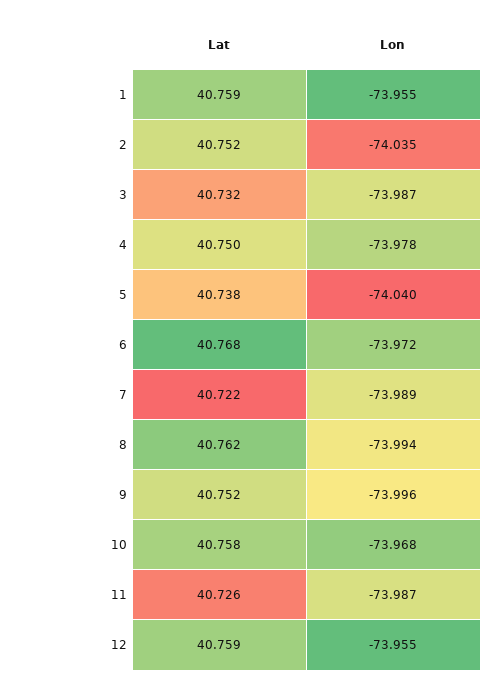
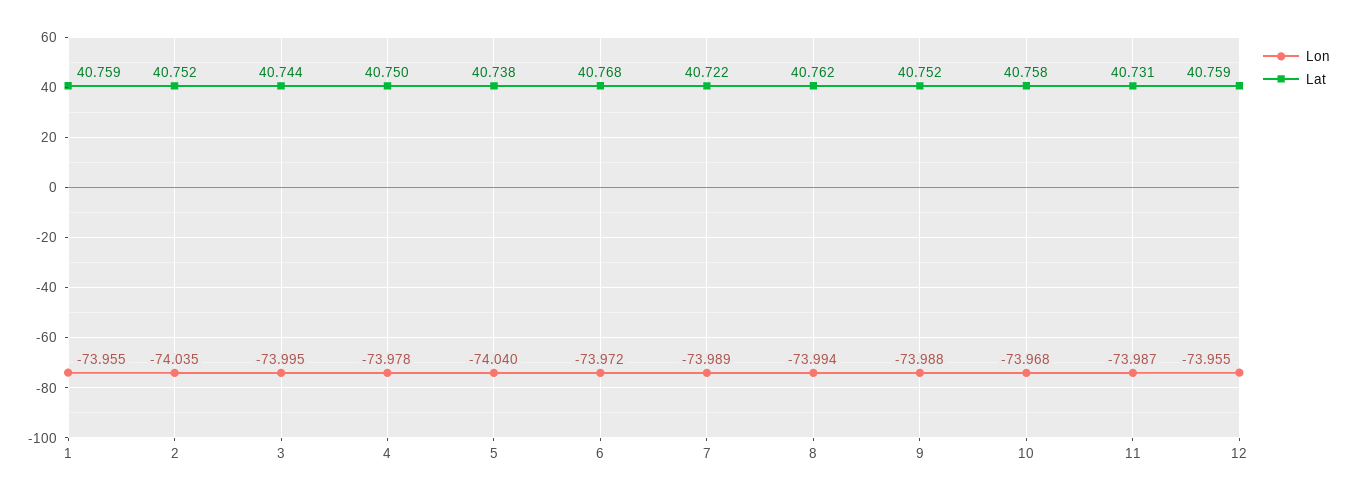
  {
    "Lat": {
      "1": 40.759,
      "2": 40.752,
-     "3": 40.732,
+     "3": 40.744,
      "4": 40.75,
      "5": 40.738,
      "6": 40.768,
      "7": 40.722,
      "8": 40.762,
      "9": 40.752,
      "10": 40.758,
-     "11": 40.726,
+     "11": 40.731,
      "12": 40.759
    },
    "Lon": {
      "1": -73.955,
      "2": -74.035,
-     "3": -73.987,
+     "3": -73.995,
      "4": -73.978,
      "5": -74.04,
      "6": -73.972,
      "7": -73.989,
      "8": -73.994,
-     "9": -73.996,
+     "9": -73.988,
      "10": -73.968,
      "11": -73.987,
      "12": -73.955
    }
  }

